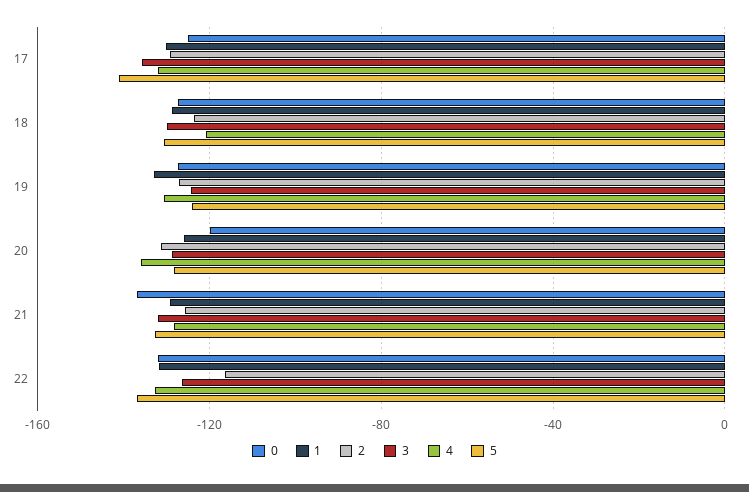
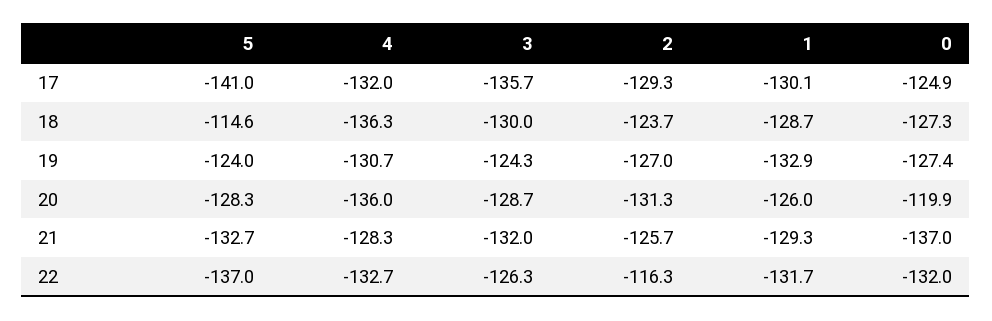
  {
    "0": {
      "17": -124.9,
      "18": -127.3,
      "19": -127.4,
      "20": -119.9,
      "21": -137,
      "22": -132
    },
    "1": {
      "17": -130.1,
      "18": -128.7,
      "19": -132.9,
      "20": -126,
      "21": -129.3,
      "22": -131.7
    },
    "2": {
      "17": -129.3,
      "18": -123.7,
      "19": -127,
      "20": -131.3,
      "21": -125.7,
      "22": -116.3
    },
    "3": {
      "17": -135.7,
      "18": -130,
      "19": -124.3,
      "20": -128.7,
      "21": -132,
      "22": -126.3
    },
    "4": {
      "17": -132,
-     "18": -120,
+     "18": -136.3,
      "19": -130.7,
      "20": -136,
      "21": -128.3,
      "22": -132.7
    },
    "5": {
      "17": -141,
-     "18": -130,
+     "18": -114.6,
      "19": -124,
      "20": -128.3,
      "21": -132.7,
      "22": -137
    }
  }

